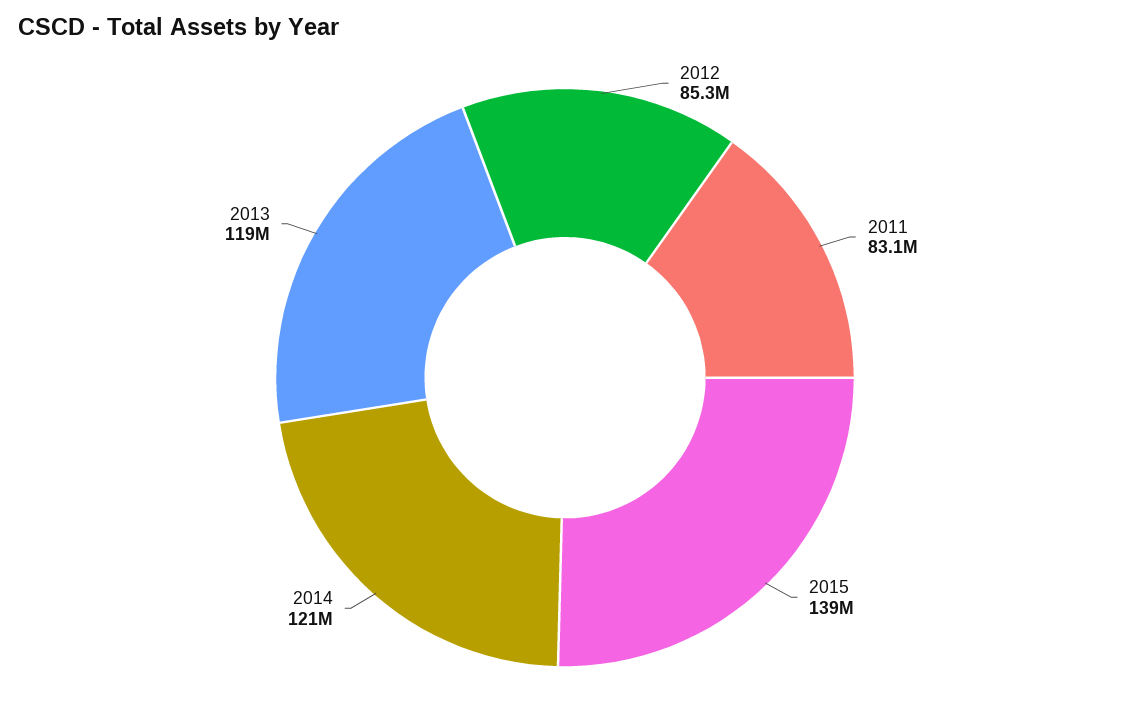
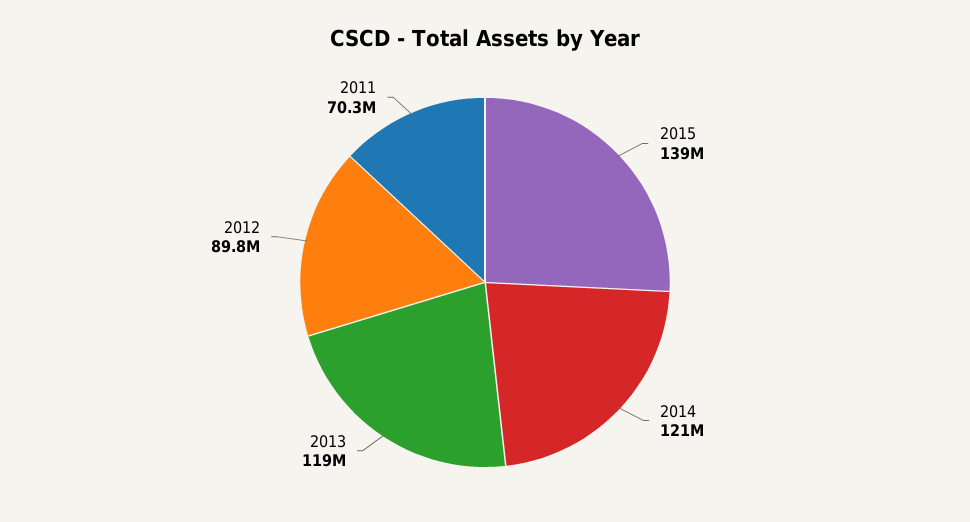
  {
-   "2012": 85300000,
+   "2012": 89800000,
-   "2011": 83100000,
+   "2011": 70300000,
    "2015": 139000000,
    "2014": 121000000,
    "2013": 119000000
  }

